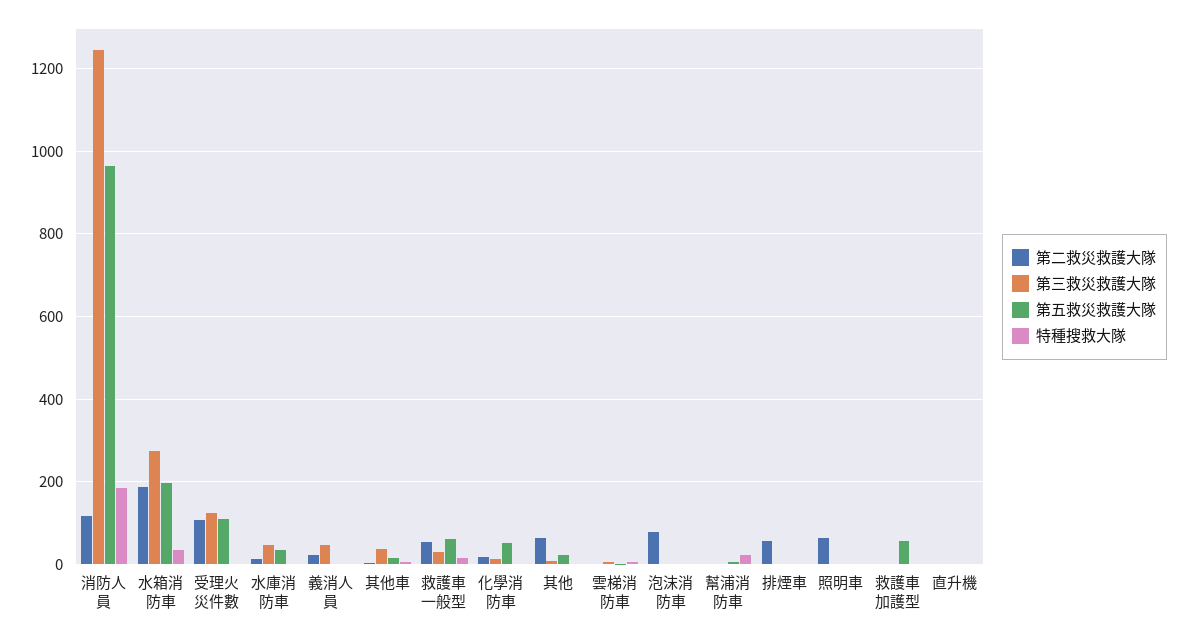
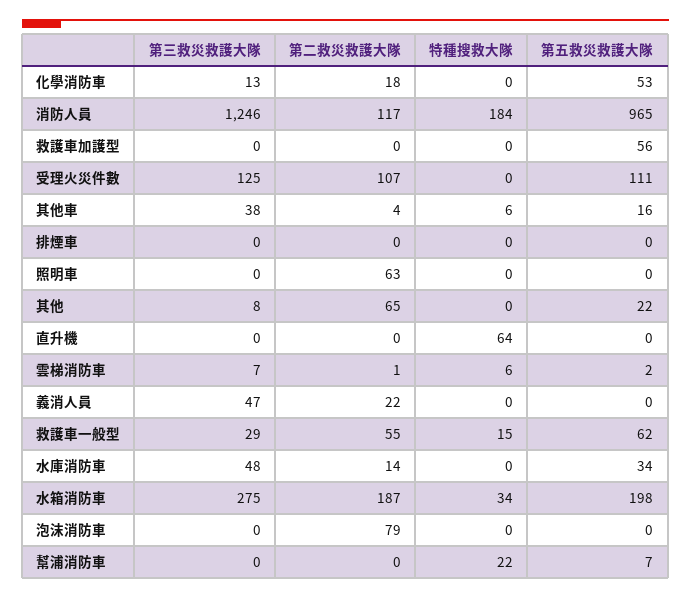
  {
    "第二救災救護大隊": {
      "消防人員": 117,
      "水箱消防車": 187,
      "受理火災件數": 107,
      "水庫消防車": 14,
      "義消人員": 22,
      "其他車": 4,
      "救護車一般型": 55,
      "化學消防車": 18,
      "其他": 65,
      "雲梯消防車": 1,
      "泡沫消防車": 79,
      "幫浦消防車": 0,
-     "排煙車": 60,
+     "排煙車": 0,
      "照明車": 63,
      "救護車加護型": 0,
      "直升機": 0
    },
    "第三救災救護大隊": {
      "消防人員": 1246,
      "水箱消防車": 275,
      "受理火災件數": 125,
      "水庫消防車": 48,
      "義消人員": 47,
      "其他車": 38,
      "救護車一般型": 29,
      "化學消防車": 13,
      "其他": 8,
      "雲梯消防車": 7,
      "泡沫消防車": 0,
      "幫浦消防車": 0,
      "排煙車": 0,
      "照明車": 0,
      "救護車加護型": 0,
      "直升機": 0
    },
    "第五救災救護大隊": {
      "消防人員": 965,
      "水箱消防車": 198,
      "受理火災件數": 111,
      "水庫消防車": 34,
      "義消人員": 0,
      "其他車": 16,
      "救護車一般型": 62,
      "化學消防車": 53,
      "其他": 22,
      "雲梯消防車": 2,
      "泡沫消防車": 0,
      "幫浦消防車": 7,
      "排煙車": 0,
      "照明車": 0,
      "救護車加護型": 56,
      "直升機": 0
    },
    "特種搜救大隊": {
      "消防人員": 184,
      "水箱消防車": 34,
      "受理火災件數": 0,
      "水庫消防車": 0,
      "義消人員": 0,
      "其他車": 6,
      "救護車一般型": 15,
      "化學消防車": 0,
      "其他": 0,
      "雲梯消防車": 6,
      "泡沫消防車": 0,
      "幫浦消防車": 22,
      "排煙車": 0,
      "照明車": 0,
      "救護車加護型": 0,
-     "直升機": 0
+     "直升機": 64
    }
  }

